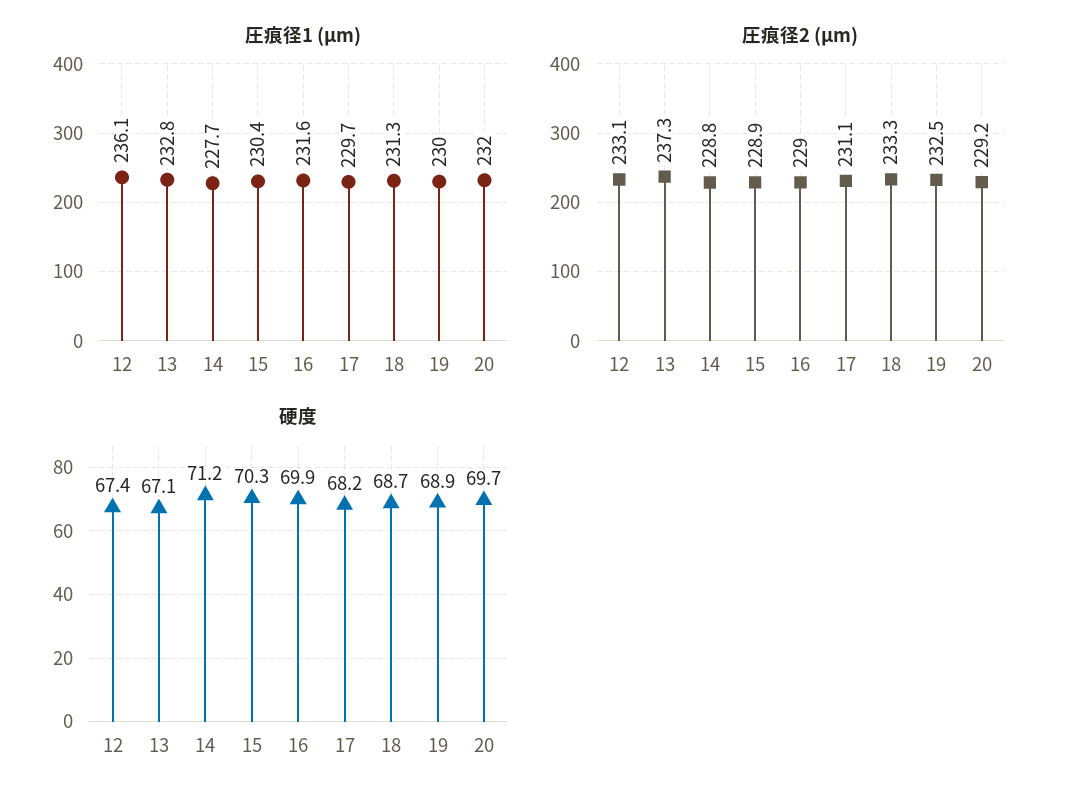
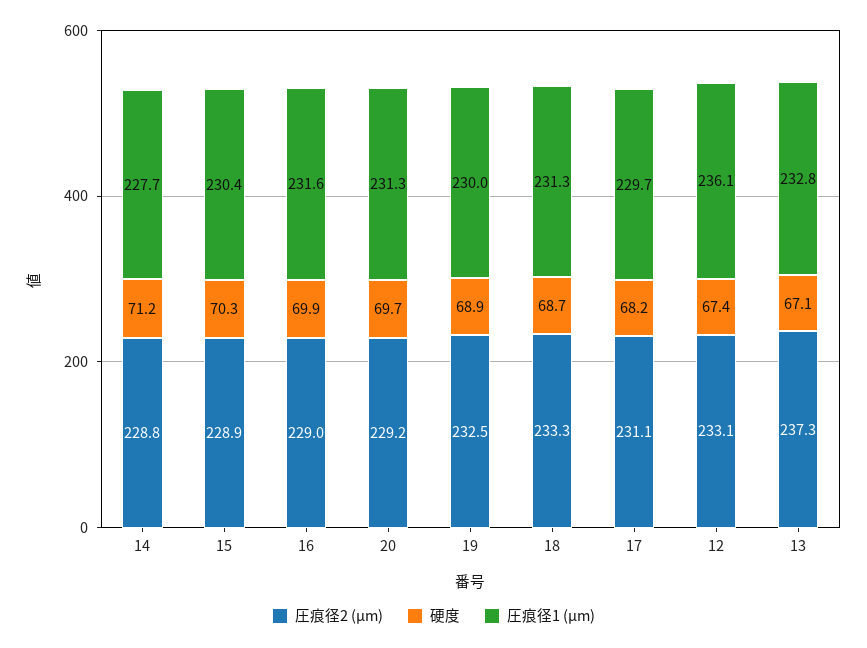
  {
    "圧痕径1 (μm)": {
      "12": 236.1,
      "13": 232.8,
      "14": 227.7,
      "15": 230.4,
      "16": 231.6,
      "17": 229.7,
      "18": 231.3,
      "19": 230,
-     "20": 232
+     "20": 231.3
    },
    "圧痕径2 (μm)": {
      "12": 233.1,
      "13": 237.3,
      "14": 228.8,
      "15": 228.9,
      "16": 229,
      "17": 231.1,
      "18": 233.3,
      "19": 232.5,
      "20": 229.2
    },
    "硬度": {
      "12": 67.4,
      "13": 67.1,
      "14": 71.2,
      "15": 70.3,
      "16": 69.9,
      "17": 68.2,
      "18": 68.7,
      "19": 68.9,
      "20": 69.7
    }
  }

